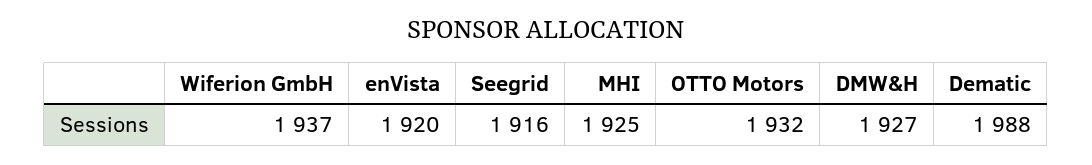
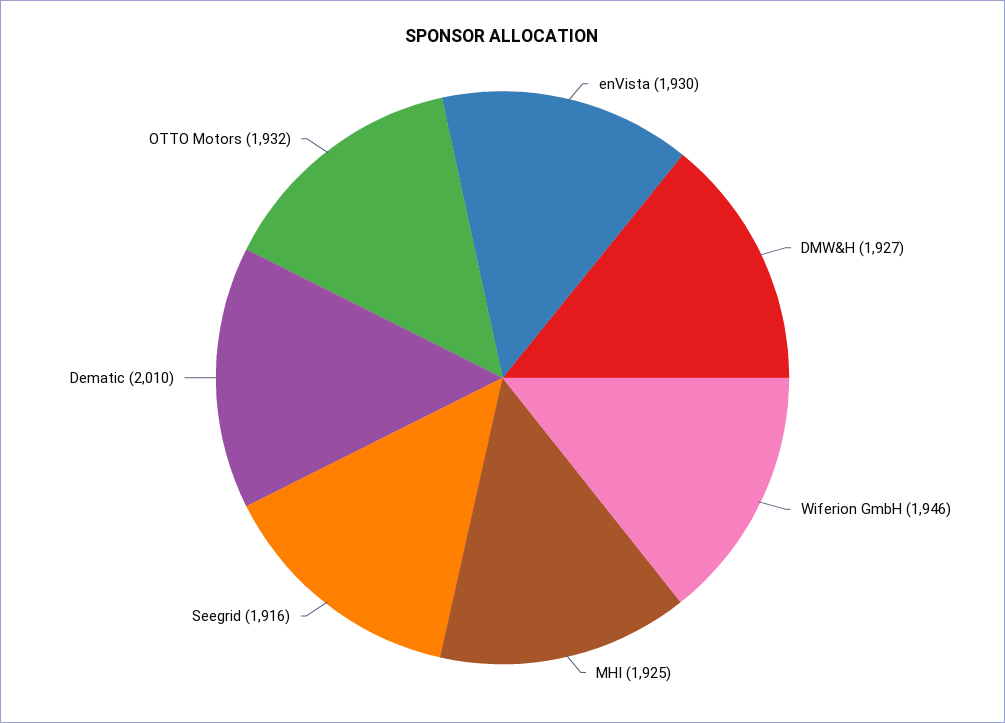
  {
-   "Wiferion GmbH": 1937,
+   "Wiferion GmbH": 1946,
-   "enVista": 1920,
+   "enVista": 1930,
    "Seegrid": 1916,
    "MHI": 1925,
    "OTTO Motors": 1932,
    "DMW&H": 1927,
-   "Dematic": 1988
+   "Dematic": 2010
  }

